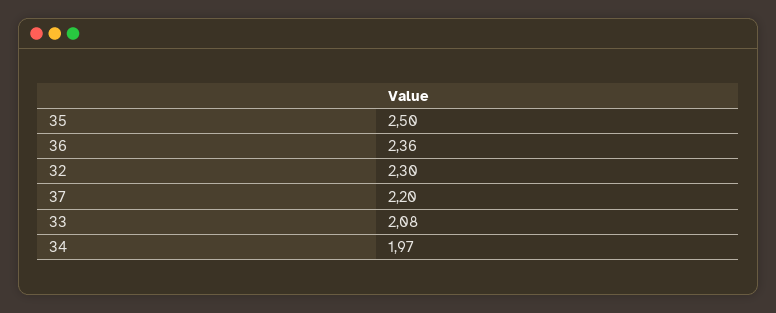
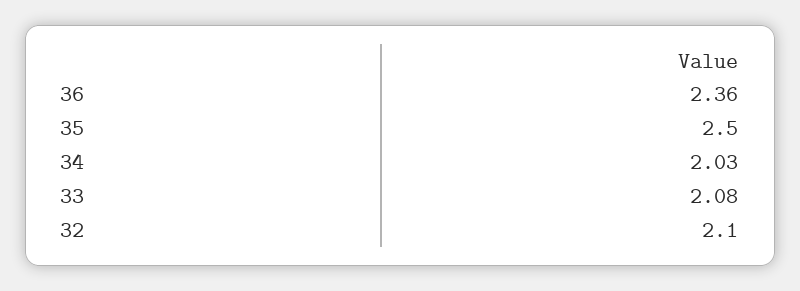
  {
    "35": 2.5,
    "36": 2.36,
-   "32": 2.3,
+   "32": 2.1,
-   "37": 2.2,
    "33": 2.08,
-   "34": 1.97
+   "34": 2.03
  }

